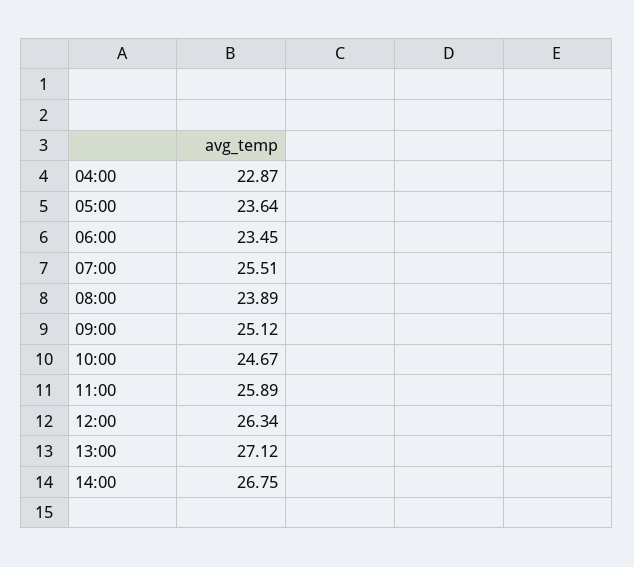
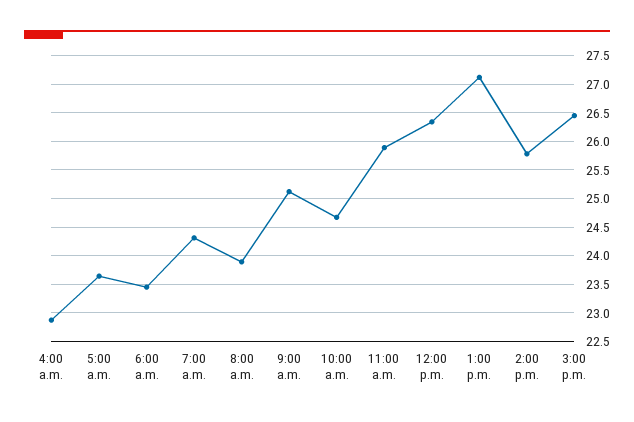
  {
    "04:00": 22.87,
    "05:00": 23.64,
    "06:00": 23.45,
-   "07:00": 25.51,
+   "07:00": 24.25,
    "08:00": 23.89,
    "09:00": 25.12,
    "10:00": 24.67,
    "11:00": 25.89,
    "12:00": 26.34,
    "13:00": 27.12,
-   "14:00": 26.75
+   "14:00": 25.75,
+   "3:00 p.m.": 26.5
  }

